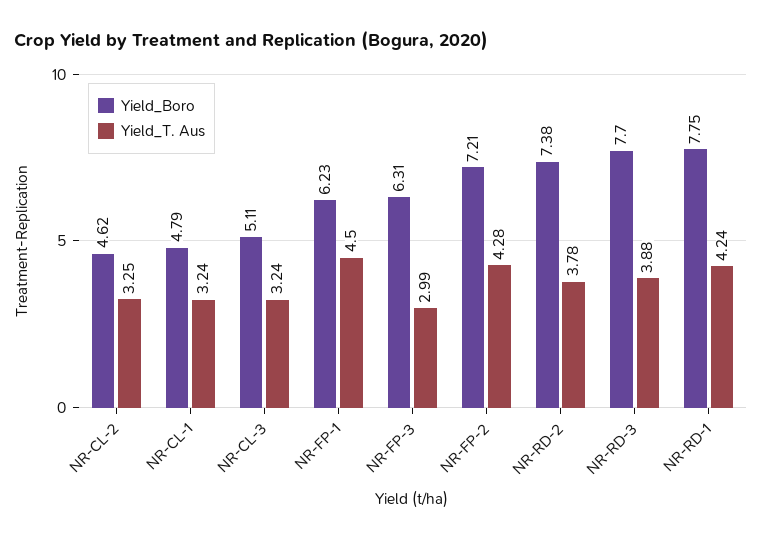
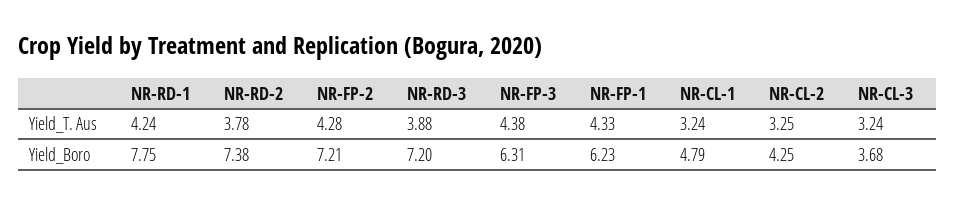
  {
    "Yield_Boro": {
-     "NR-CL-2": 4.62,
+     "NR-CL-2": 4.25,
      "NR-CL-1": 4.79,
-     "NR-CL-3": 5.11,
+     "NR-CL-3": 3.68,
      "NR-FP-1": 6.23,
      "NR-FP-3": 6.31,
      "NR-FP-2": 7.21,
      "NR-RD-2": 7.38,
-     "NR-RD-3": 7.7,
+     "NR-RD-3": 7.2,
      "NR-RD-1": 7.75
    },
    "Yield_T. Aus": {
      "NR-CL-2": 3.25,
      "NR-CL-1": 3.24,
      "NR-CL-3": 3.24,
-     "NR-FP-1": 4.5,
+     "NR-FP-1": 4.33,
-     "NR-FP-3": 2.99,
+     "NR-FP-3": 4.38,
      "NR-FP-2": 4.28,
      "NR-RD-2": 3.78,
      "NR-RD-3": 3.88,
      "NR-RD-1": 4.24
    }
  }

